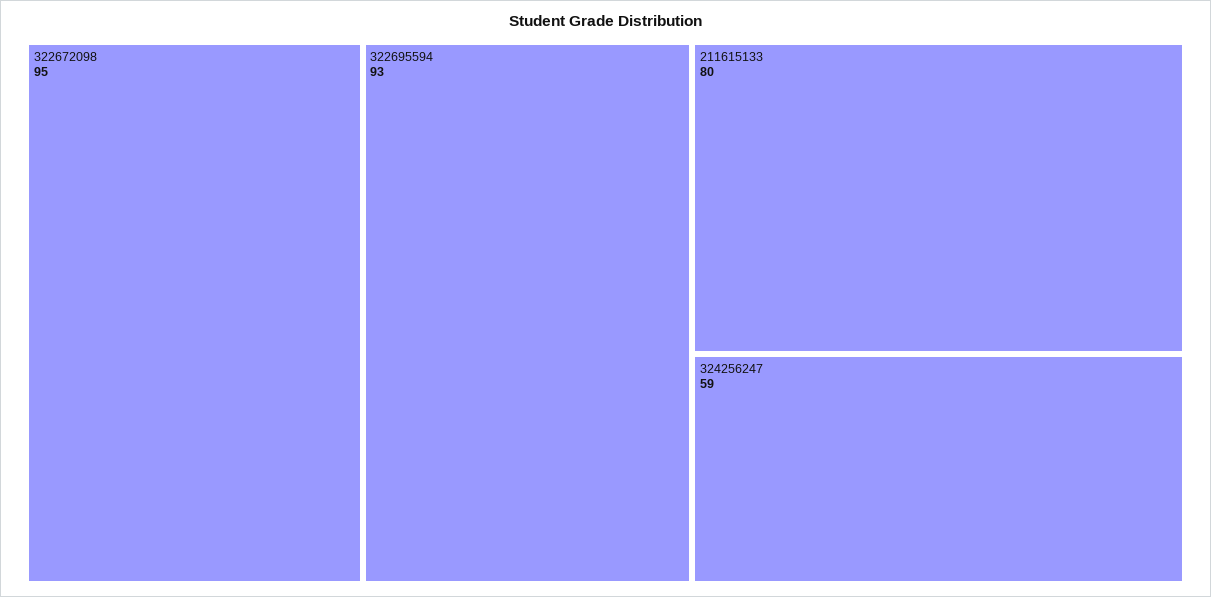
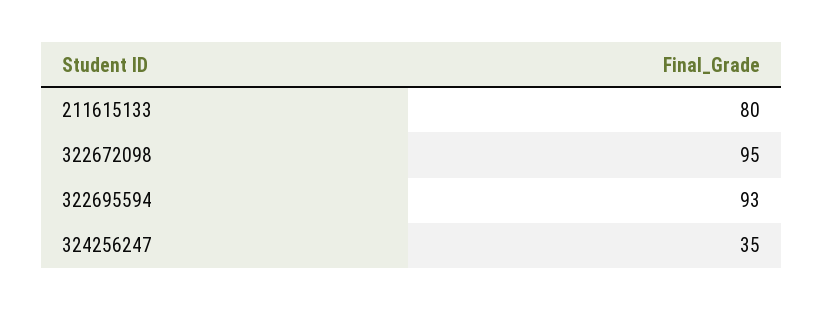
  {
    "322672098": 95,
    "322695594": 93,
    "211615133": 80,
-   "324256247": 59
+   "324256247": 35
  }

